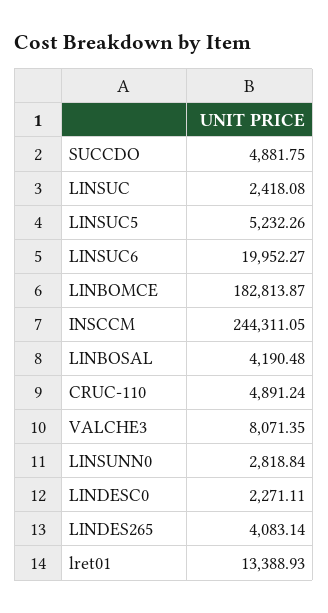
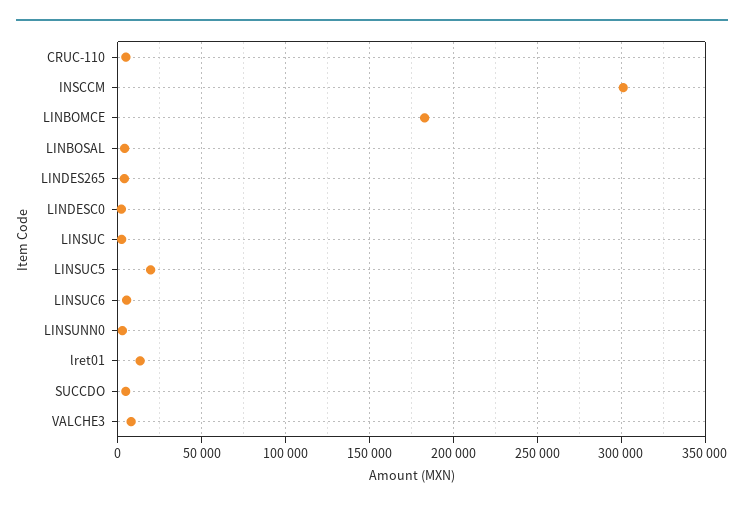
  {
    "SUCCDO": 4881.75,
    "LINSUC": 2418.08,
-   "LINSUC5": 5232.26,
+   "LINSUC5": 20000,
-   "LINSUC6": 19952.27,
+   "LINSUC6": 5000,
    "LINBOMCE": 182813.87,
-   "INSCCM": 244311.05,
+   "INSCCM": 300000,
    "LINBOSAL": 4190.48,
    "CRUC-110": 4891.24,
    "VALCHE3": 8071.35,
    "LINSUNN0": 2818.84,
    "LINDESC0": 2271.11,
    "LINDES265": 4083.14,
    "lret01": 13388.93
  }

